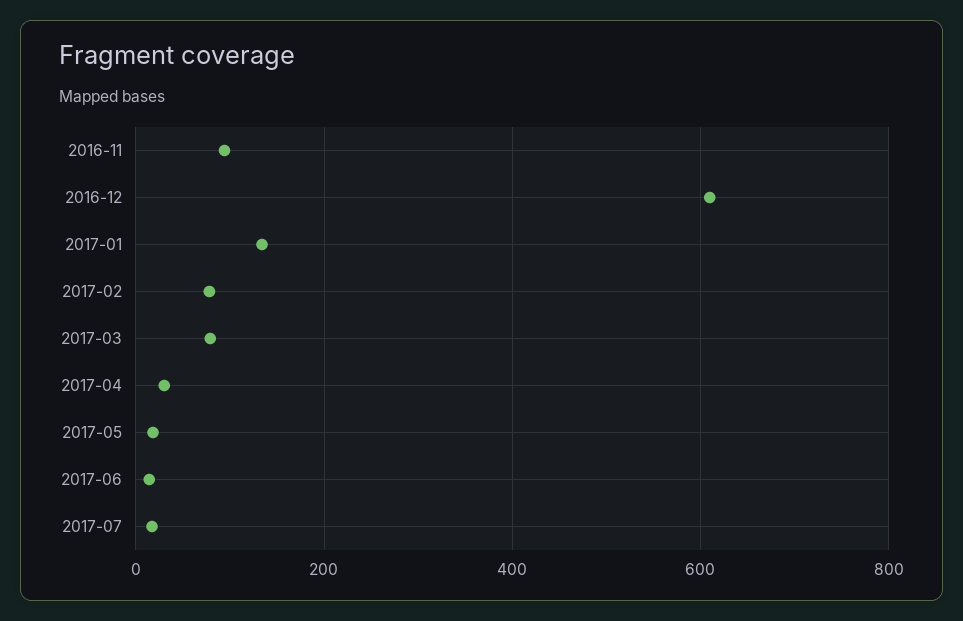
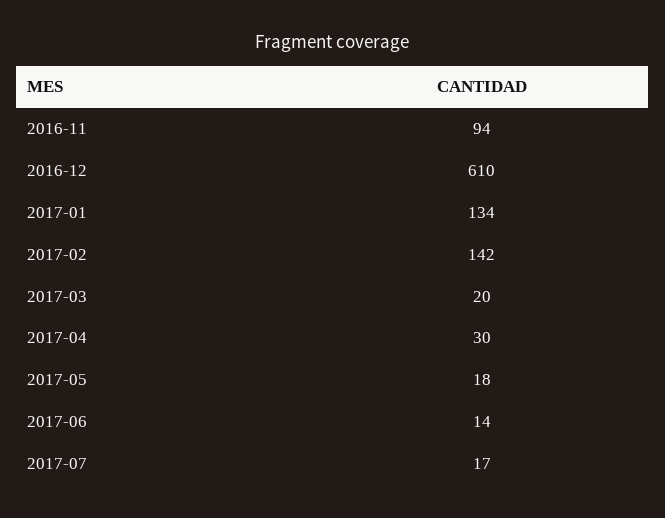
  {
    "2016-11": 94,
    "2016-12": 610,
    "2017-01": 134,
-   "2017-02": 80,
+   "2017-02": 142,
-   "2017-03": 80,
+   "2017-03": 20,
    "2017-04": 30,
    "2017-05": 18,
    "2017-06": 14,
    "2017-07": 17
  }

